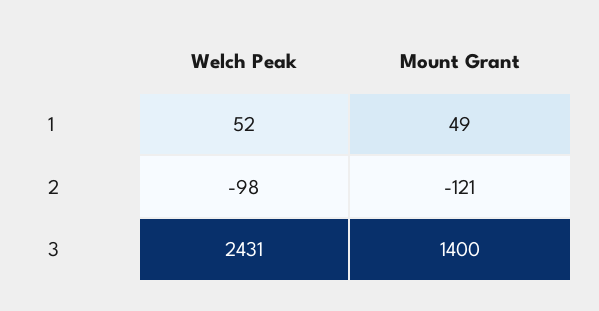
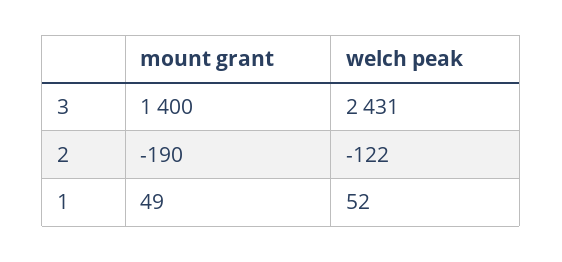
  {
    "Welch Peak": {
      "1": 52,
-     "2": -98,
+     "2": -122,
      "3": 2431
    },
    "Mount Grant": {
      "1": 49,
-     "2": -121,
+     "2": -190,
      "3": 1400
    }
  }

